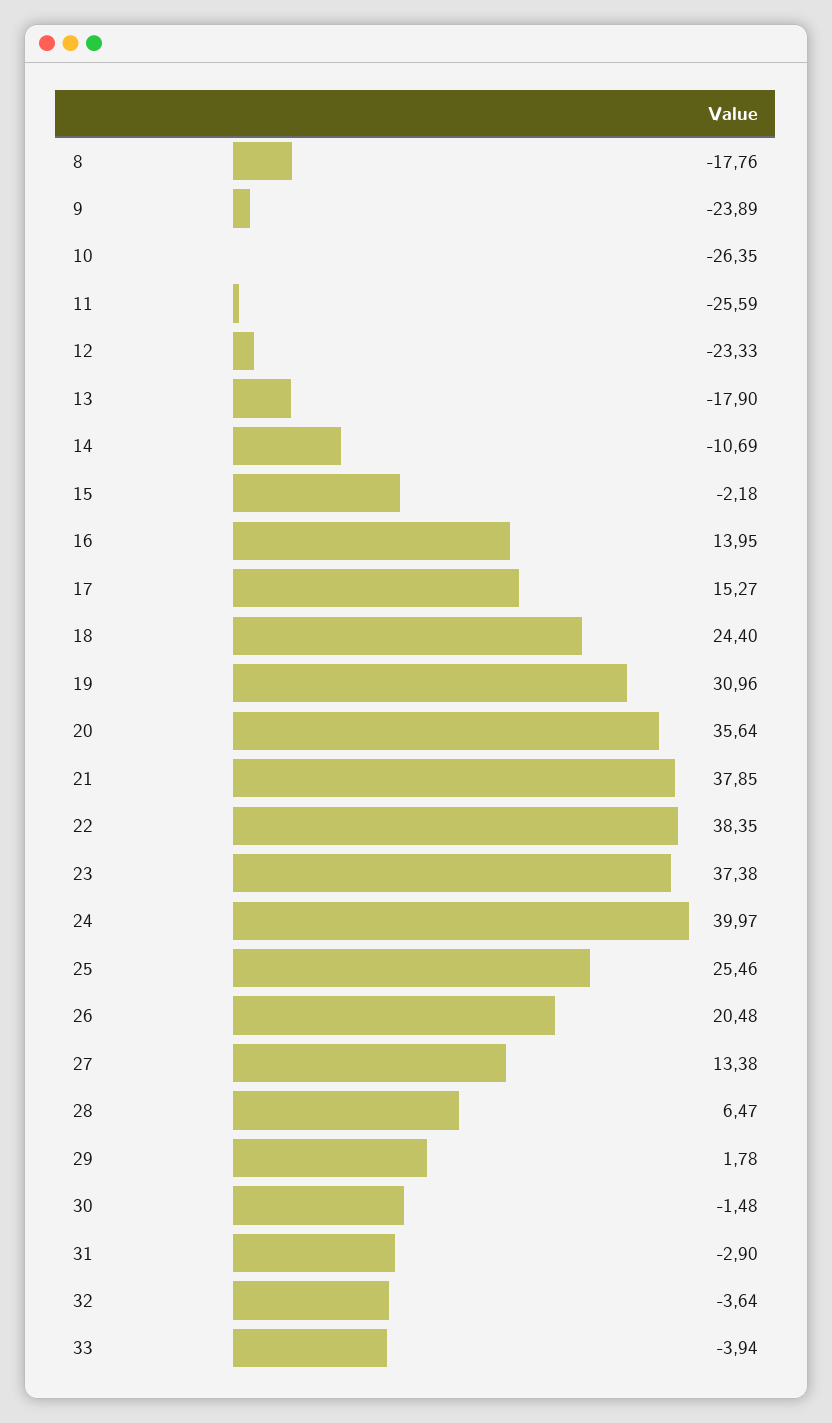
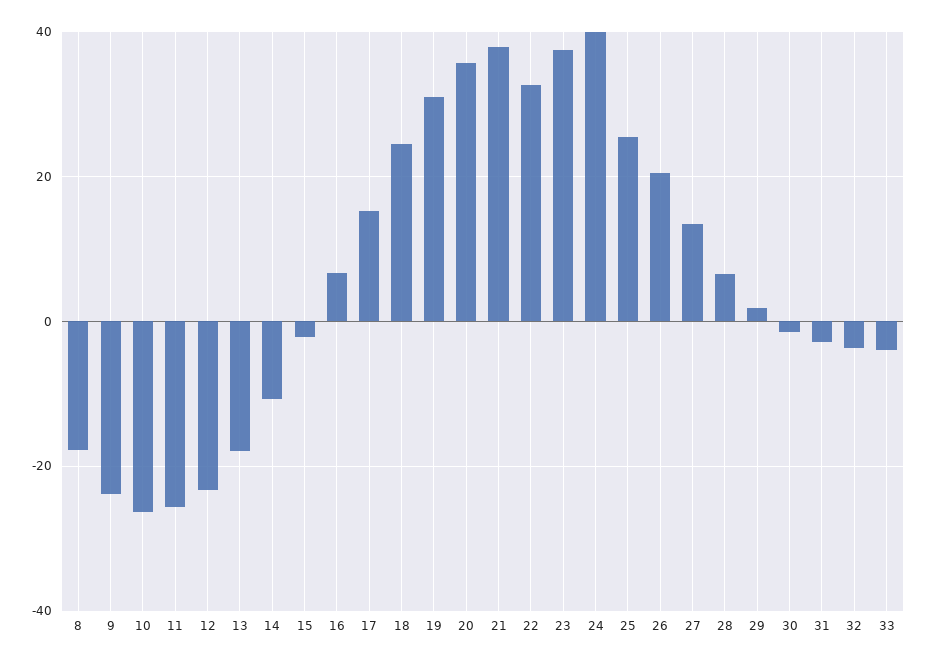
  {
    "8": -17.76,
    "9": -23.89,
    "10": -26.35,
    "11": -25.59,
    "12": -23.33,
    "13": -17.9,
    "14": -10.69,
    "15": -2.18,
-   "16": 13.95,
+   "16": 6,
    "17": 15.27,
    "18": 24.4,
    "19": 30.96,
    "20": 35.64,
    "21": 37.85,
-   "22": 38.35,
+   "22": 32,
    "23": 37.38,
    "24": 39.97,
    "25": 25.46,
    "26": 20.48,
    "27": 13.38,
    "28": 6.47,
    "29": 1.78,
    "30": -1.48,
    "31": -2.9,
    "32": -3.64,
    "33": -3.94
  }

